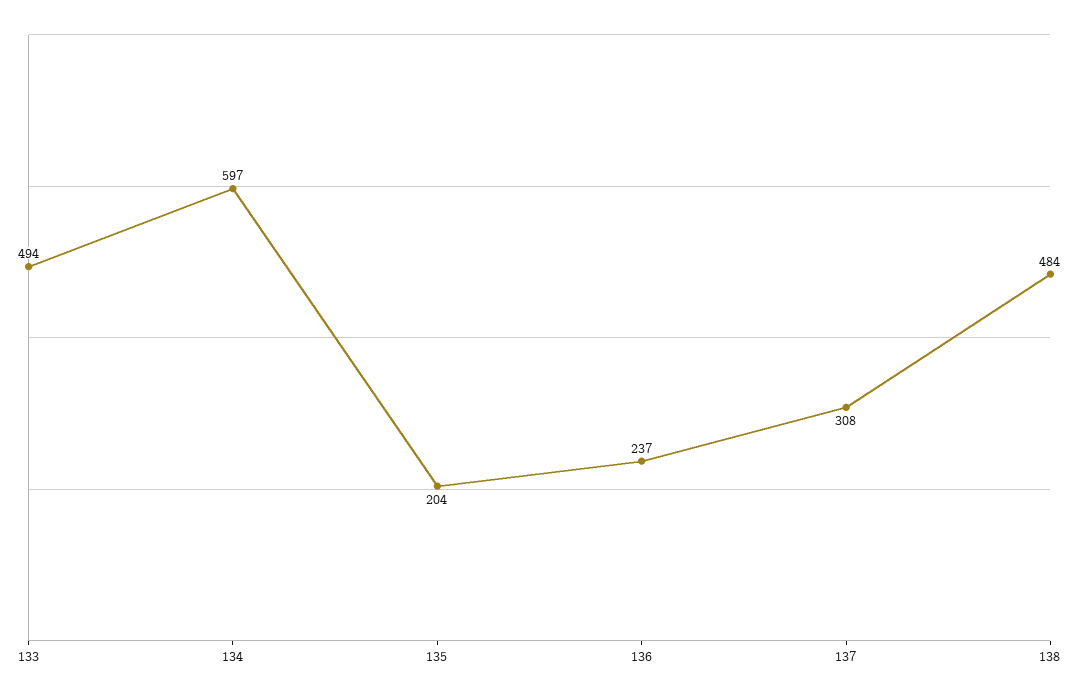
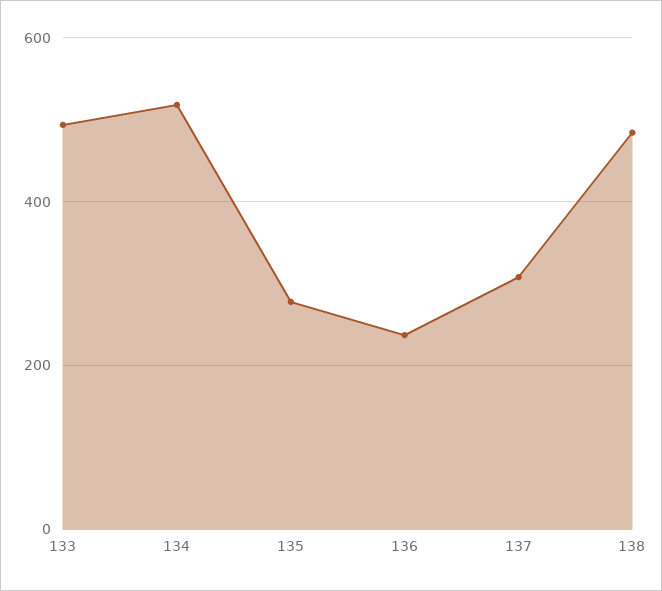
  {
    "133": 494,
-   "134": 597,
+   "134": 520,
-   "135": 204,
+   "135": 280,
    "136": 237,
    "137": 308,
    "138": 484
  }

